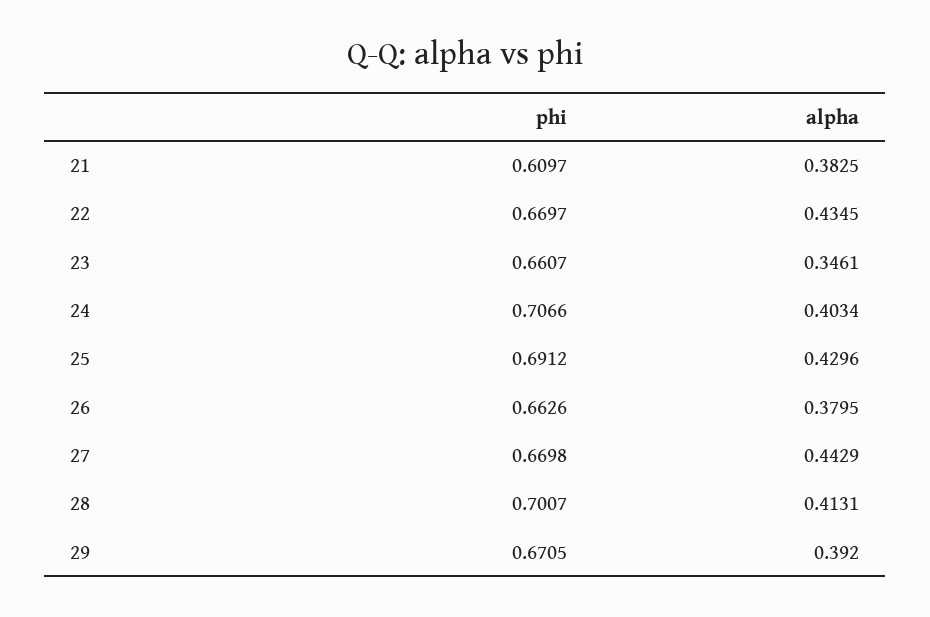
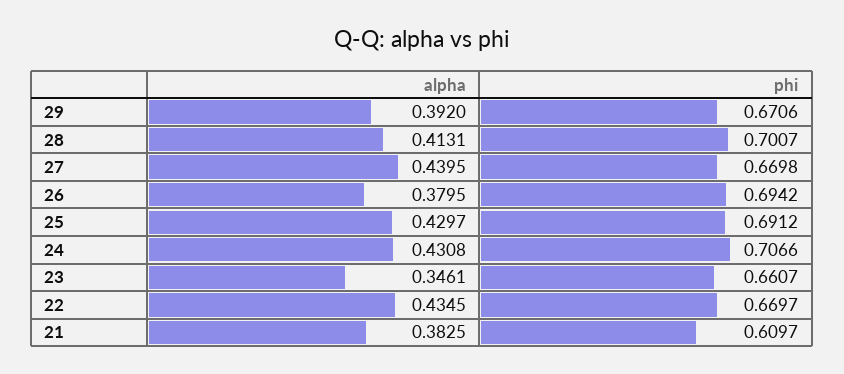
  {
    "phi": {
      "21": 0.6097,
      "22": 0.6697,
      "23": 0.6607,
      "24": 0.7066,
      "25": 0.6912,
-     "26": 0.6626,
+     "26": 0.6942,
      "27": 0.6698,
      "28": 0.7007,
-     "29": 0.6705
+     "29": 0.6706
    },
    "alpha": {
      "21": 0.3825,
      "22": 0.4345,
      "23": 0.3461,
-     "24": 0.4034,
+     "24": 0.4308,
-     "25": 0.4296,
+     "25": 0.4297,
      "26": 0.3795,
-     "27": 0.4429,
+     "27": 0.4395,
      "28": 0.4131,
      "29": 0.392
    }
  }

